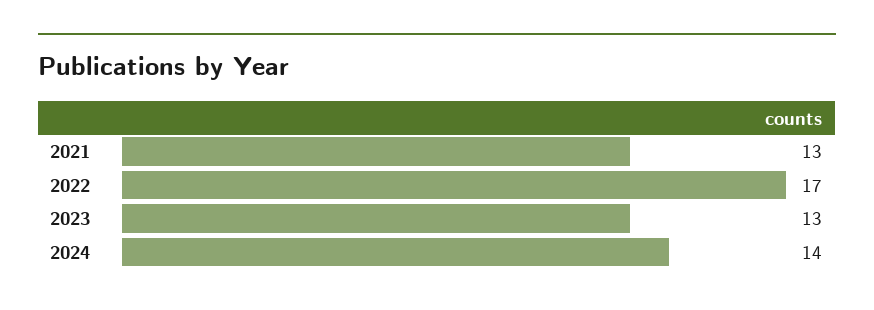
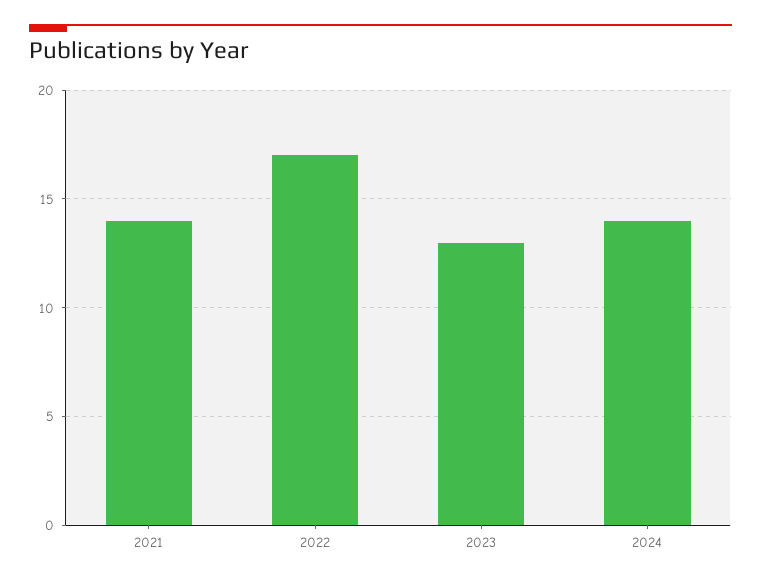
  {
-   "2021": 13,
+   "2021": 14,
    "2022": 17,
    "2023": 13,
    "2024": 14
  }

